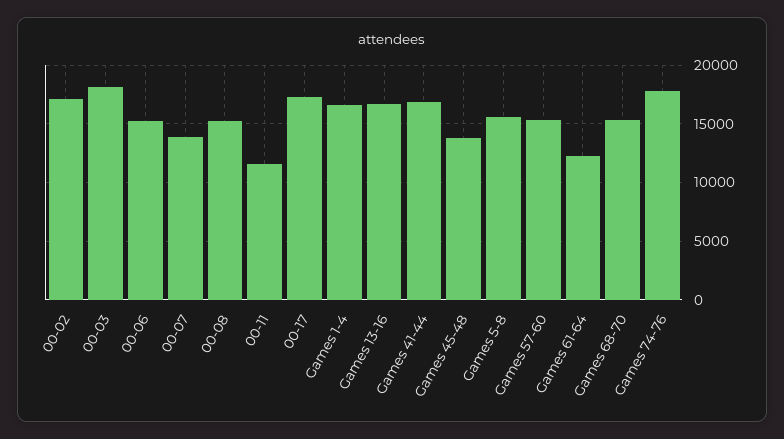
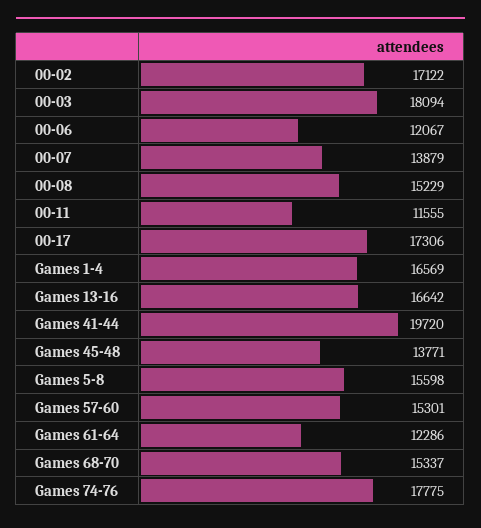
  {
    "00-02": 17122,
    "00-03": 18094,
-   "00-06": 15000,
+   "00-06": 12067,
    "00-07": 13879,
    "00-08": 15229,
    "00-11": 11555,
    "00-17": 17306,
    "Games 1-4": 16569,
    "Games 13-16": 16642,
-   "Games 41-44": 17000,
+   "Games 41-44": 19720,
    "Games 45-48": 13771,
    "Games 5-8": 15598,
    "Games 57-60": 15301,
    "Games 61-64": 12286,
    "Games 68-70": 15337,
    "Games 74-76": 17775
  }

